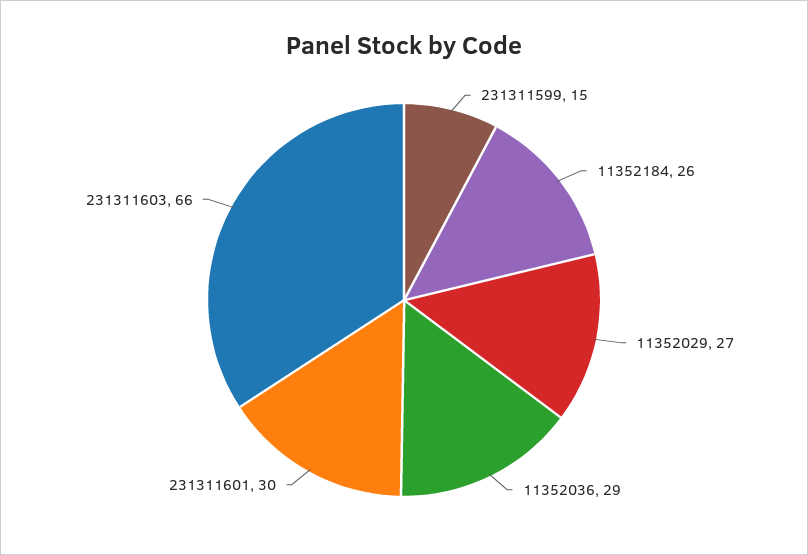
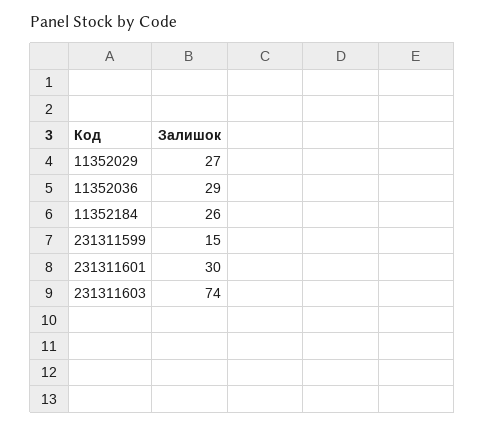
  {
    "231311599": 15,
    "11352184": 26,
    "11352029": 27,
    "11352036": 29,
    "231311601": 30,
-   "231311603": 66
+   "231311603": 74
  }

